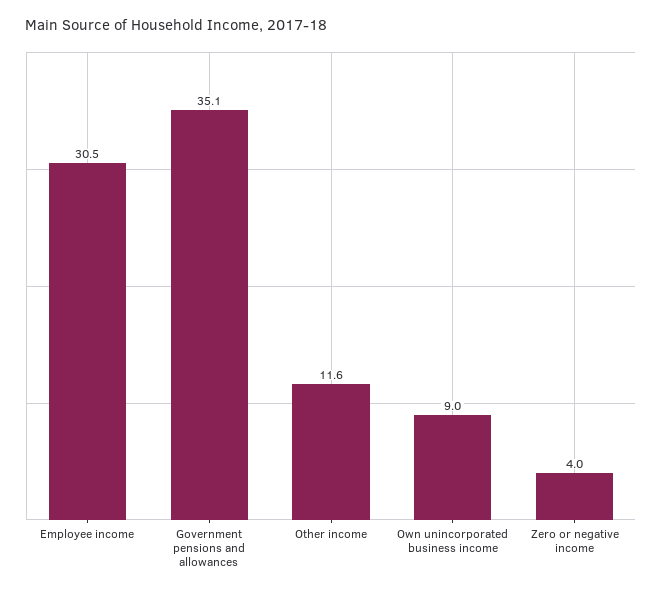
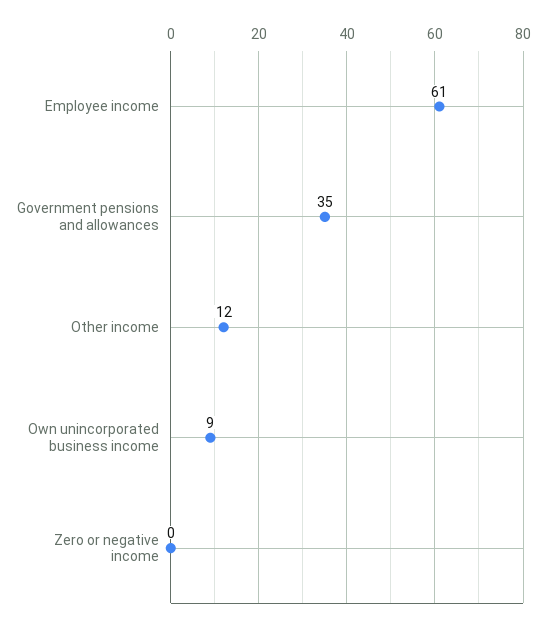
  {
-   "Employee income": 30.5,
+   "Employee income": 61,
    "Government pensions and allowances": 35.1,
    "Other income": 11.6,
    "Own unincorporated business income": 9,
-   "Zero or negative income": 4
+   "Zero or negative income": 0
  }

